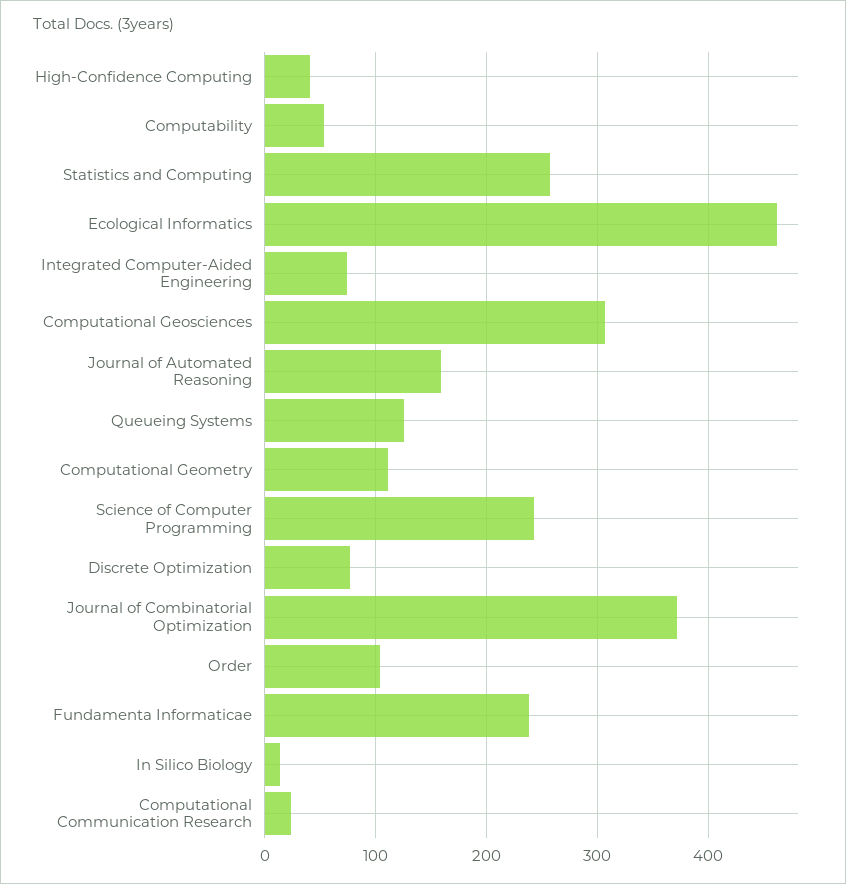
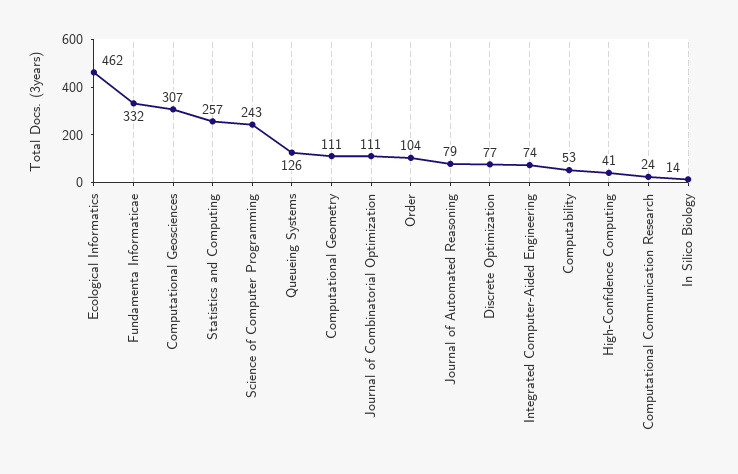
  {
    "High-Confidence Computing": 41,
    "Computability": 53,
    "Statistics and Computing": 257,
    "Ecological Informatics": 462,
    "Integrated Computer-Aided Engineering": 74,
    "Computational Geosciences": 307,
-   "Journal of Automated Reasoning": 160,
+   "Journal of Automated Reasoning": 79,
    "Queueing Systems": 126,
    "Computational Geometry": 111,
    "Science of Computer Programming": 243,
    "Discrete Optimization": 77,
-   "Journal of Combinatorial Optimization": 370,
+   "Journal of Combinatorial Optimization": 111,
    "Order": 104,
-   "Fundamenta Informaticae": 240,
+   "Fundamenta Informaticae": 332,
    "In Silico Biology": 14,
    "Computational Communication Research": 24
  }

